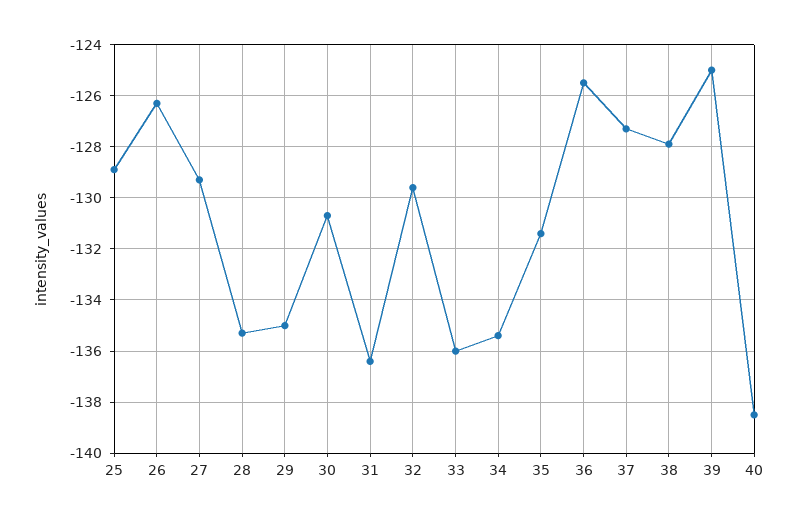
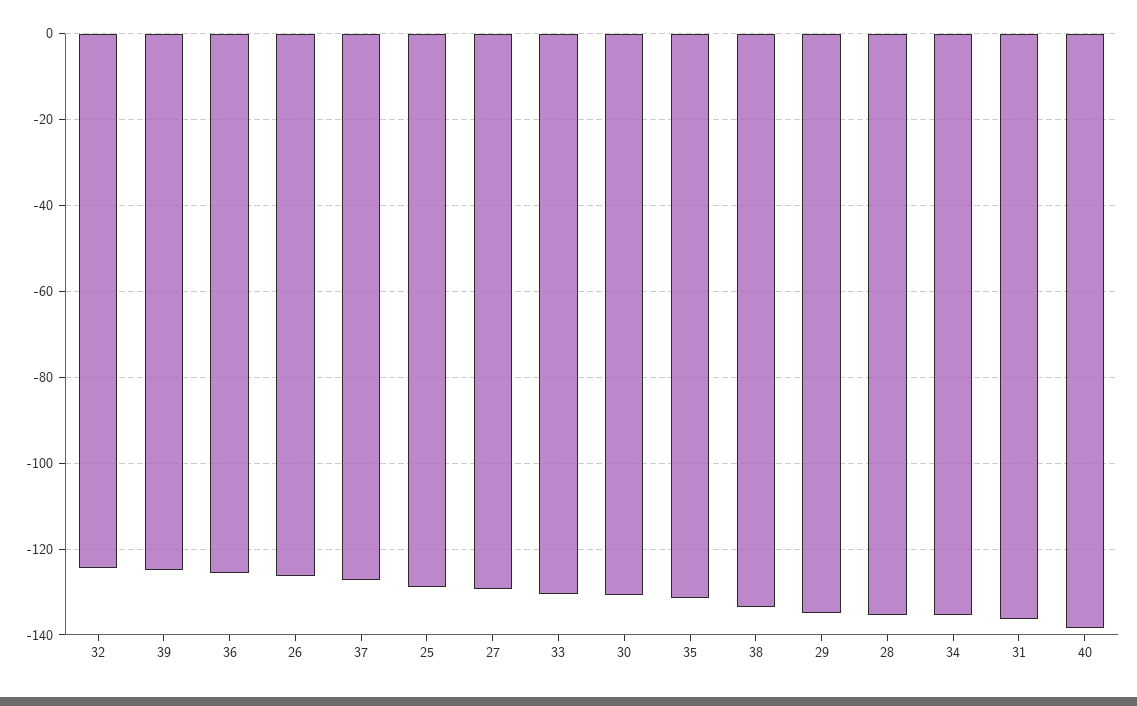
  {
    "25": -129,
    "26": -126.5,
    "27": -129.5,
    "28": -135.5,
    "29": -135,
    "30": -130.5,
    "31": -136.5,
-   "32": -129.5,
+   "32": -124,
-   "33": -136,
+   "33": -130,
    "34": -135.5,
    "35": -131.5,
    "36": -125.5,
    "37": -127.5,
-   "38": -128,
+   "38": -134,
    "39": -125,
    "40": -138.5
  }

